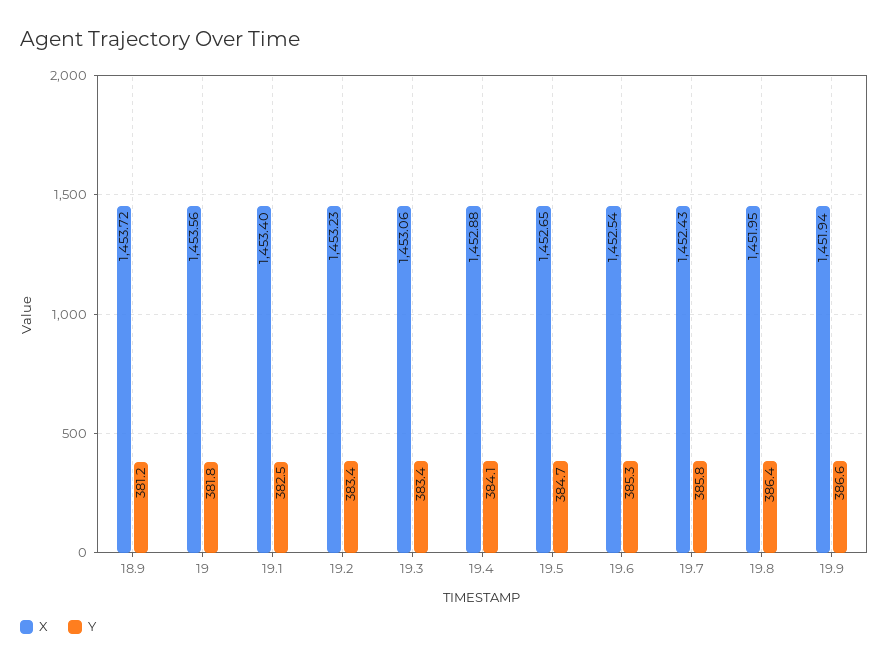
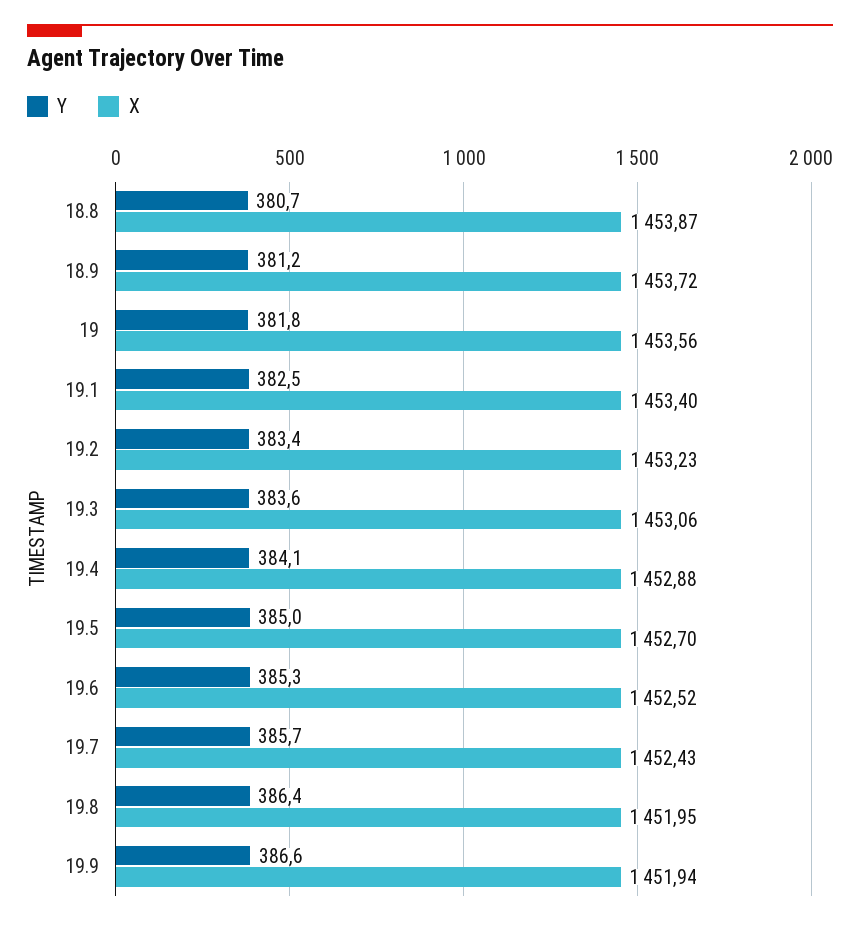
  {
    "X": {
      "18.9": 1453.72,
      "19": 1453.56,
      "19.1": 1453.4,
      "19.2": 1453.23,
      "19.3": 1453.06,
      "19.4": 1452.88,
-     "19.5": 1452.65,
+     "19.5": 1452.7,
-     "19.6": 1452.54,
+     "19.6": 1452.52,
      "19.7": 1452.43,
      "19.8": 1451.95,
-     "19.9": 1451.94
+     "19.9": 1451.94,
+     "18.8": 1453.87
    },
    "Y": {
      "18.9": 381.2,
      "19": 381.8,
      "19.1": 382.5,
      "19.2": 383.4,
-     "19.3": 383.4,
+     "19.3": 383.6,
      "19.4": 384.1,
-     "19.5": 384.7,
+     "19.5": 385,
      "19.6": 385.3,
-     "19.7": 385.8,
+     "19.7": 385.7,
      "19.8": 386.4,
-     "19.9": 386.6
+     "19.9": 386.6,
+     "18.8": 380.7
    }
  }

